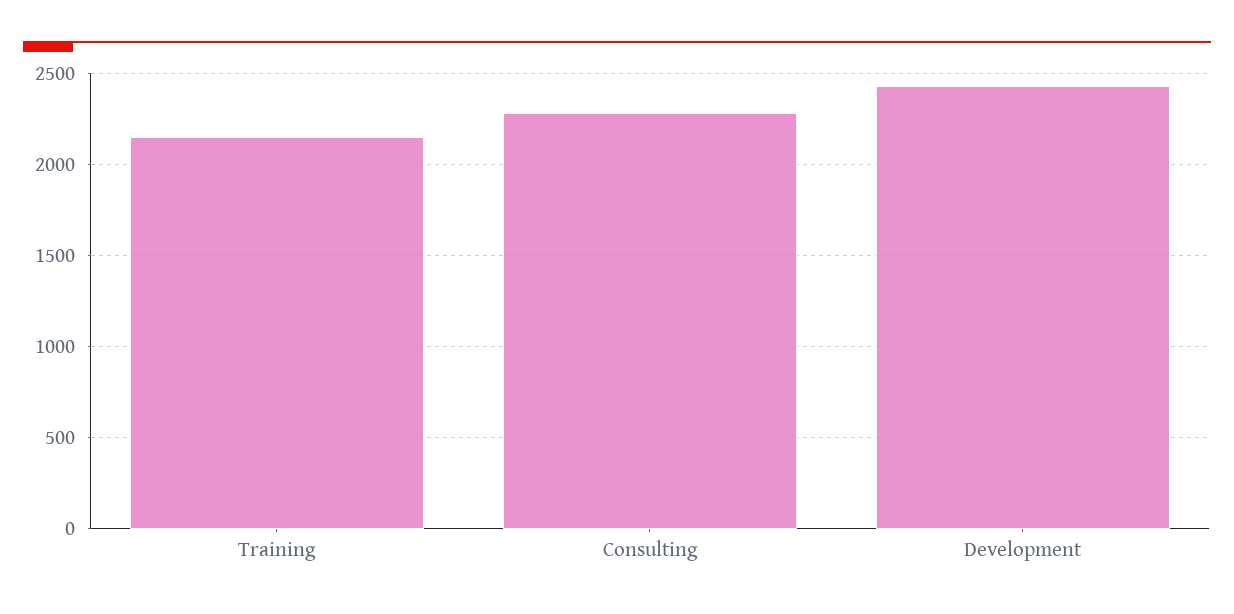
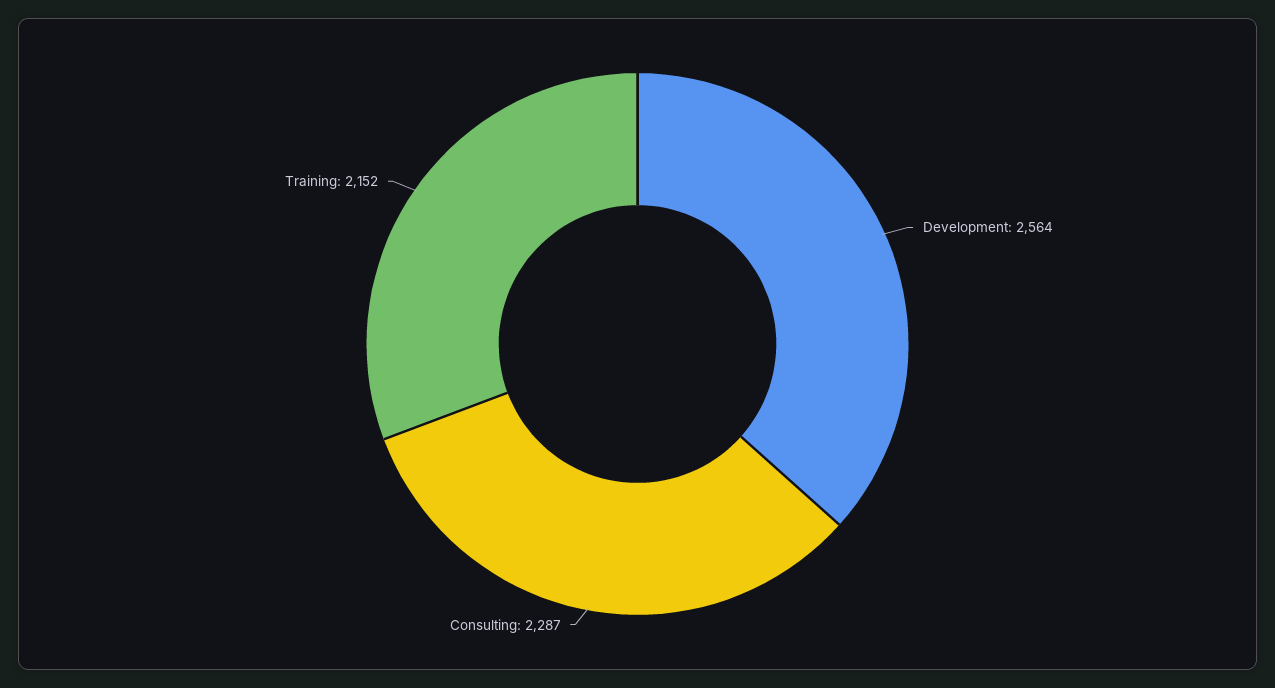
  {
    "Training": 2152,
    "Consulting": 2287,
-   "Development": 2450
+   "Development": 2564
  }

